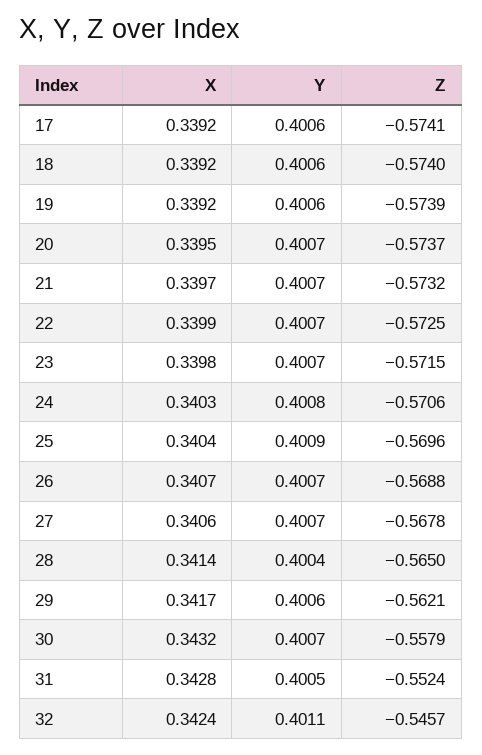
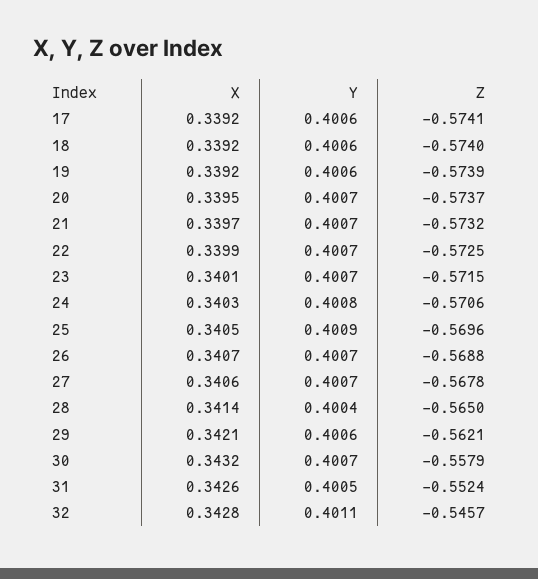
  {
    "X": {
      "17": 0.3392,
      "18": 0.3392,
      "19": 0.3392,
      "20": 0.3395,
      "21": 0.3397,
      "22": 0.3399,
-     "23": 0.3398,
+     "23": 0.3401,
      "24": 0.3403,
-     "25": 0.3404,
+     "25": 0.3405,
      "26": 0.3407,
      "27": 0.3406,
      "28": 0.3414,
-     "29": 0.3417,
+     "29": 0.3421,
      "30": 0.3432,
-     "31": 0.3428,
+     "31": 0.3426,
-     "32": 0.3424
+     "32": 0.3428
    },
    "Y": {
      "17": 0.4006,
      "18": 0.4006,
      "19": 0.4006,
      "20": 0.4007,
      "21": 0.4007,
      "22": 0.4007,
      "23": 0.4007,
      "24": 0.4008,
      "25": 0.4009,
      "26": 0.4007,
      "27": 0.4007,
      "28": 0.4004,
      "29": 0.4006,
      "30": 0.4007,
      "31": 0.4005,
      "32": 0.4011
    },
    "Z": {
      "17": -0.5741,
      "18": -0.574,
      "19": -0.5739,
      "20": -0.5737,
      "21": -0.5732,
      "22": -0.5725,
      "23": -0.5715,
      "24": -0.5706,
      "25": -0.5696,
      "26": -0.5688,
      "27": -0.5678,
      "28": -0.565,
      "29": -0.5621,
      "30": -0.5579,
      "31": -0.5524,
      "32": -0.5457
    }
  }

